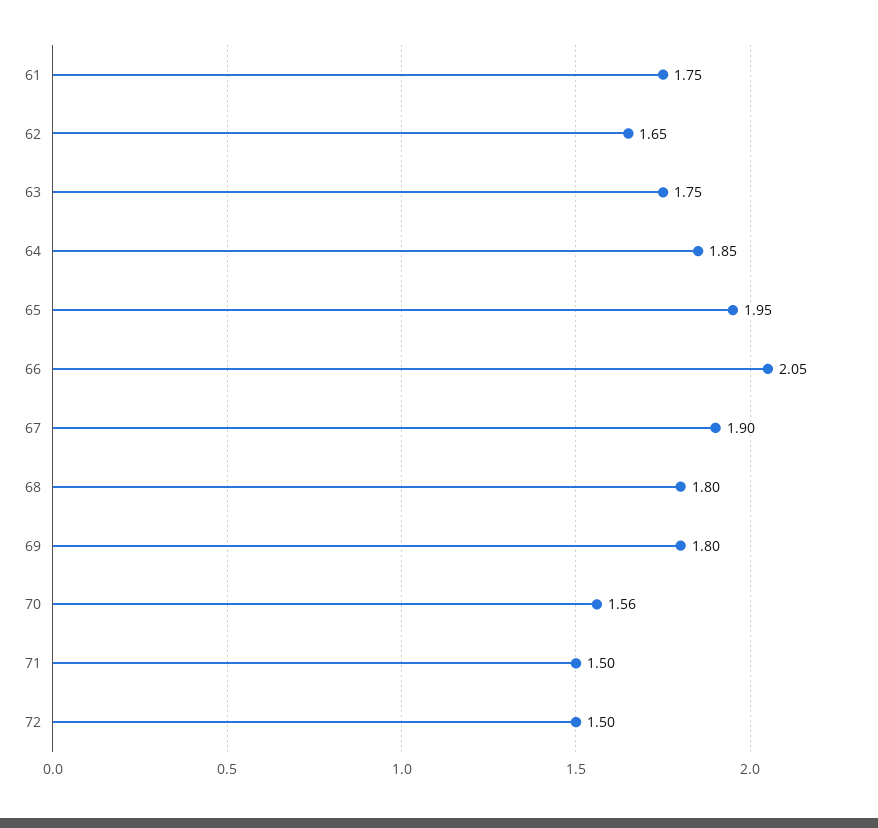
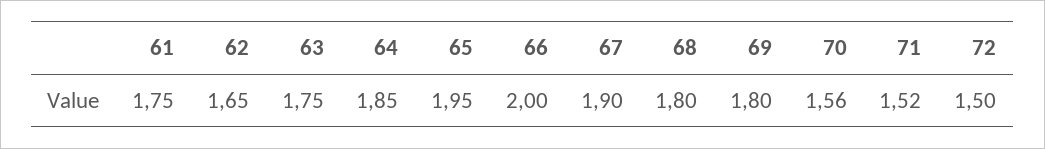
  {
    "61": 1.75,
    "62": 1.65,
    "63": 1.75,
    "64": 1.85,
    "65": 1.95,
-   "66": 2.05,
+   "66": 2,
    "67": 1.9,
    "68": 1.8,
    "69": 1.8,
    "70": 1.56,
-   "71": 1.5,
+   "71": 1.52,
    "72": 1.5
  }

